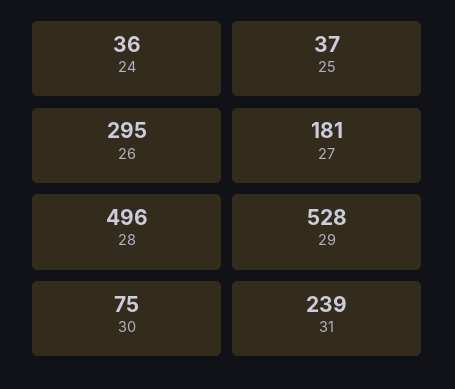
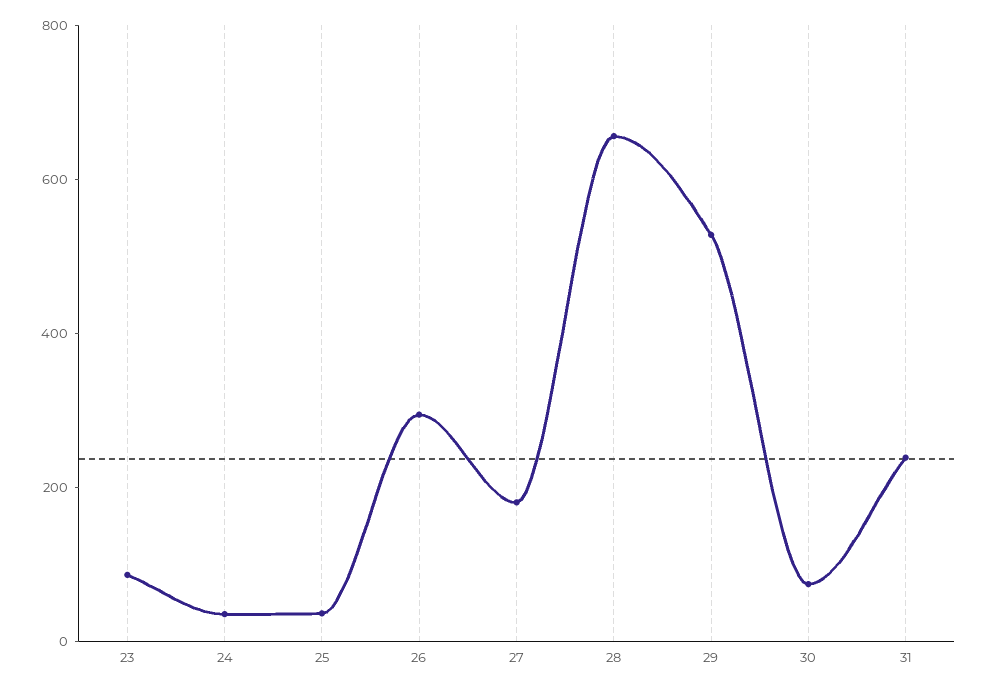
  {
    "24": 36,
    "25": 37,
    "26": 295,
    "27": 181,
-   "28": 496,
+   "28": 650,
    "29": 528,
    "30": 75,
-   "31": 239
+   "31": 239,
+   "23": 100
  }

